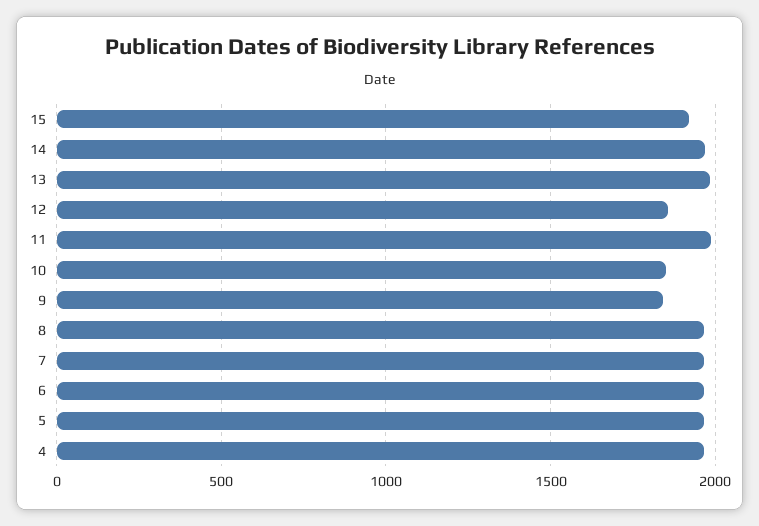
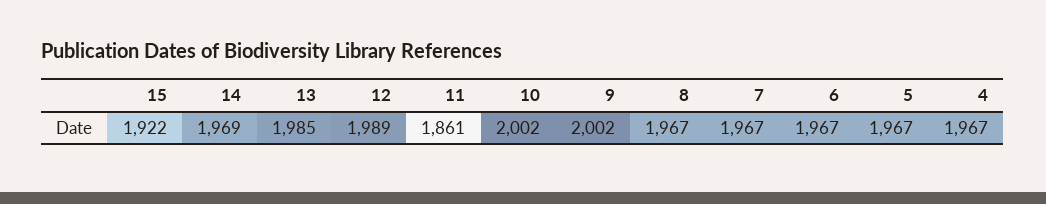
  {
    "15": 1922,
    "14": 1969,
    "13": 1985,
-   "12": 1850,
+   "12": 1989,
-   "11": 2000,
+   "11": 1861,
-   "10": 1850,
+   "10": 2002,
-   "9": 1850,
+   "9": 2002,
    "8": 1967,
    "7": 1967,
    "6": 1967,
    "5": 1967,
    "4": 1967
  }

